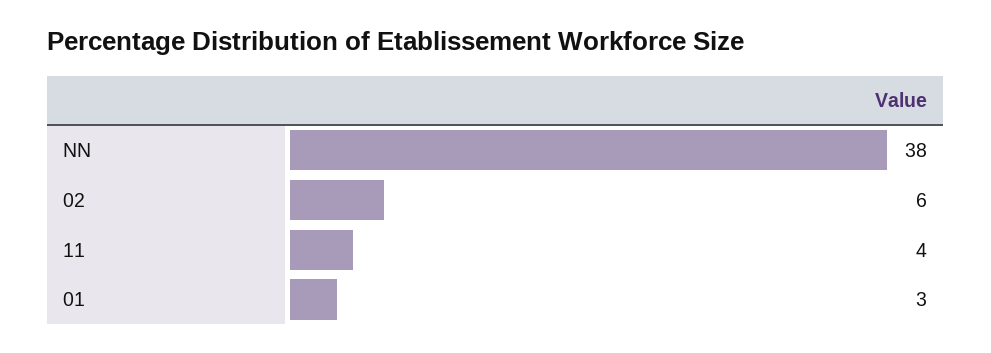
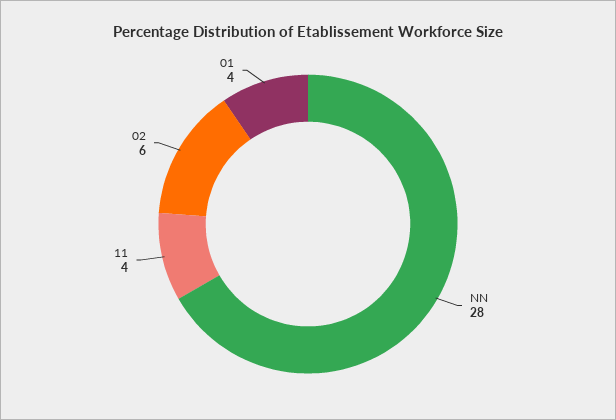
  {
-   "NN": 38,
+   "NN": 28,
    "02": 6,
    "11": 4,
-   "01": 3
+   "01": 4
  }

